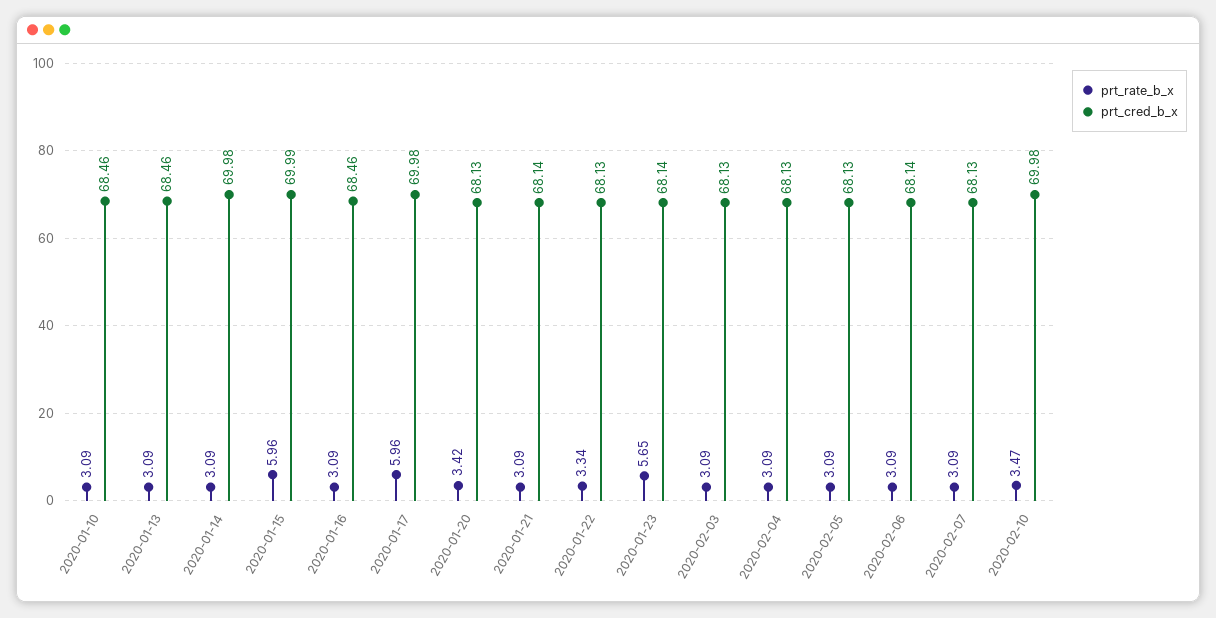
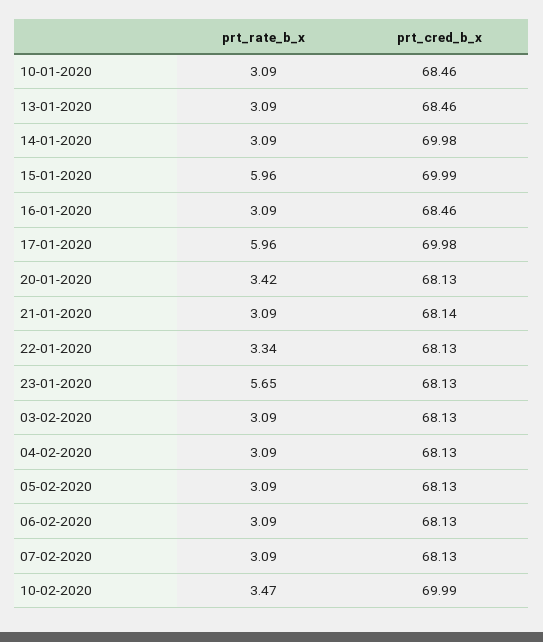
  {
    "prt_rate_b_x": {
      "2020-01-10": 3.09,
      "2020-01-13": 3.09,
      "2020-01-14": 3.09,
      "2020-01-15": 5.96,
      "2020-01-16": 3.09,
      "2020-01-17": 5.96,
      "2020-01-20": 3.42,
      "2020-01-21": 3.09,
      "2020-01-22": 3.34,
      "2020-01-23": 5.65,
      "2020-02-03": 3.09,
      "2020-02-04": 3.09,
      "2020-02-05": 3.09,
      "2020-02-06": 3.09,
      "2020-02-07": 3.09,
      "2020-02-10": 3.47
    },
    "prt_cred_b_x": {
      "2020-01-10": 68.46,
      "2020-01-13": 68.46,
      "2020-01-14": 69.98,
      "2020-01-15": 69.99,
      "2020-01-16": 68.46,
      "2020-01-17": 69.98,
      "2020-01-20": 68.13,
      "2020-01-21": 68.14,
      "2020-01-22": 68.13,
-     "2020-01-23": 68.14,
+     "2020-01-23": 68.13,
      "2020-02-03": 68.13,
      "2020-02-04": 68.13,
      "2020-02-05": 68.13,
-     "2020-02-06": 68.14,
+     "2020-02-06": 68.13,
      "2020-02-07": 68.13,
-     "2020-02-10": 69.98
+     "2020-02-10": 69.99
    }
  }

